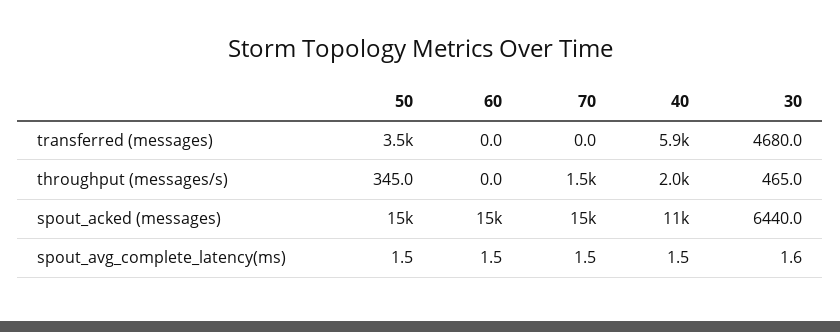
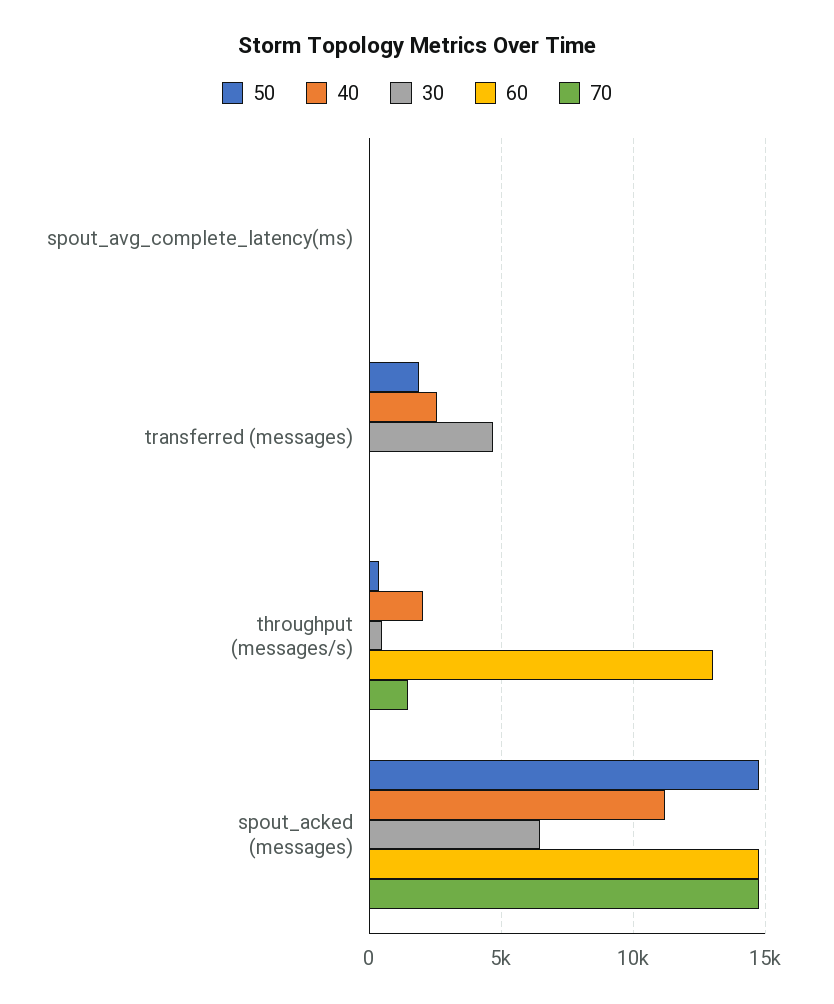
  {
    "50": {
-     "transferred (messages)": 3500,
+     "transferred (messages)": 2000,
      "throughput (messages/s)": 345,
      "spout_acked (messages)": 15000,
      "spout_avg_complete_latency(ms)": 1.5
    },
    "60": {
      "transferred (messages)": 0,
-     "throughput (messages/s)": 0,
+     "throughput (messages/s)": 13000,
      "spout_acked (messages)": 15000,
      "spout_avg_complete_latency(ms)": 1.5
    },
    "70": {
      "transferred (messages)": 0,
      "throughput (messages/s)": 1500,
      "spout_acked (messages)": 15000,
      "spout_avg_complete_latency(ms)": 1.5
    },
    "40": {
-     "transferred (messages)": 5900,
+     "transferred (messages)": 2500,
      "throughput (messages/s)": 2000,
      "spout_acked (messages)": 11000,
      "spout_avg_complete_latency(ms)": 1.5
    },
    "30": {
      "transferred (messages)": 4680,
      "throughput (messages/s)": 465,
      "spout_acked (messages)": 6440,
      "spout_avg_complete_latency(ms)": 1.6
    }
  }

